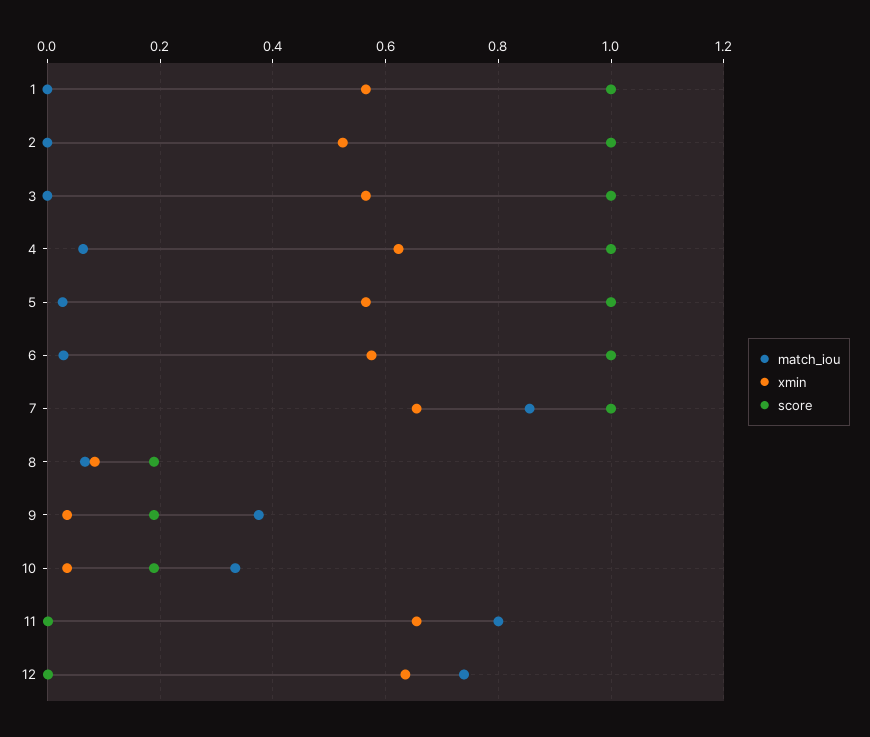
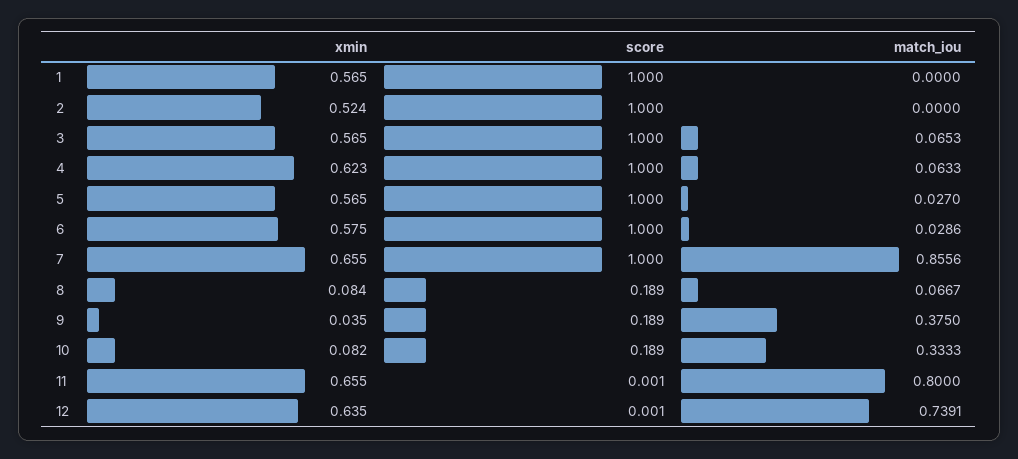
  {
    "match_iou": {
      "1": 0,
      "2": 0,
-     "3": 0,
+     "3": 0.0653,
      "4": 0.0633,
      "5": 0.027,
      "6": 0.0286,
      "7": 0.8556,
      "8": 0.0667,
      "9": 0.375,
      "10": 0.3333,
      "11": 0.8,
      "12": 0.7391
    },
    "xmin": {
      "1": 0.565,
      "2": 0.524,
      "3": 0.565,
      "4": 0.623,
      "5": 0.565,
      "6": 0.575,
      "7": 0.655,
      "8": 0.084,
      "9": 0.035,
-     "10": 0.04,
+     "10": 0.082,
      "11": 0.655,
      "12": 0.635
    },
    "score": {
      "1": 1,
      "2": 1,
      "3": 1,
      "4": 1,
      "5": 1,
      "6": 1,
      "7": 1,
      "8": 0.189,
      "9": 0.189,
      "10": 0.189,
      "11": 0.001,
      "12": 0.001
    }
  }

